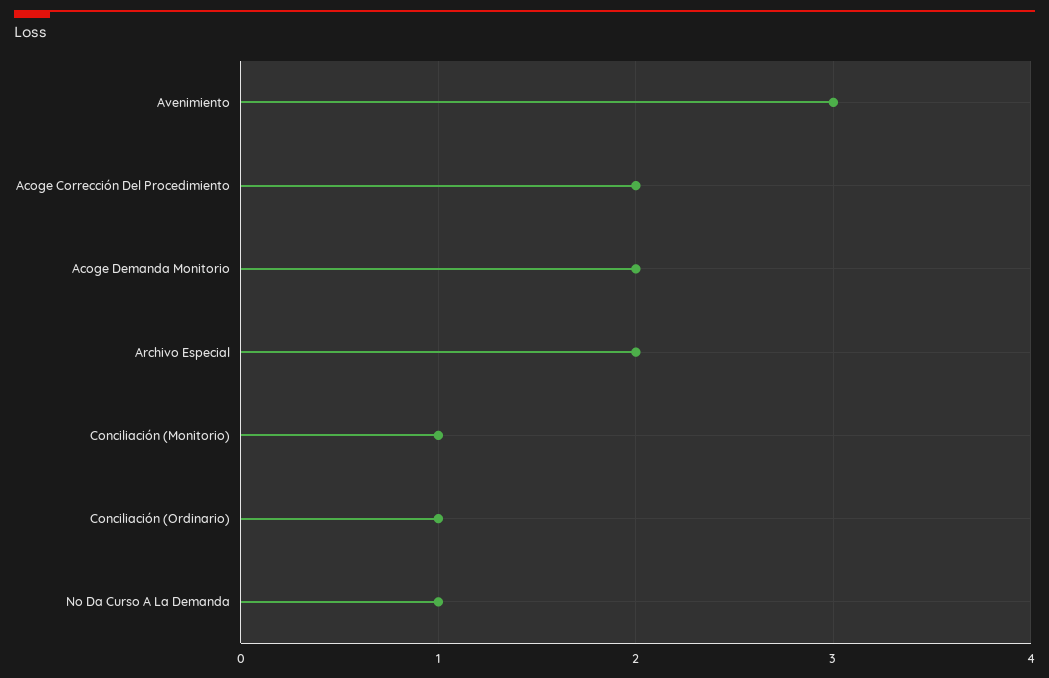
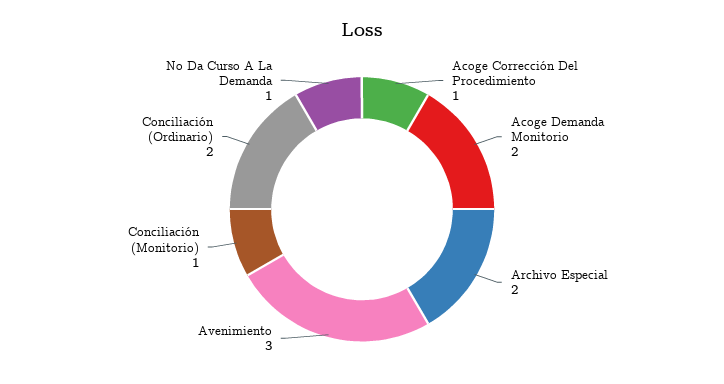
  {
    "Avenimiento": 3,
-   "Acoge Corrección Del Procedimiento": 2,
+   "Acoge Corrección Del Procedimiento": 1,
    "Acoge Demanda Monitorio": 2,
    "Archivo Especial": 2,
    "Conciliación (Monitorio)": 1,
-   "Conciliación (Ordinario)": 1,
+   "Conciliación (Ordinario)": 2,
    "No Da Curso A La Demanda": 1
  }

